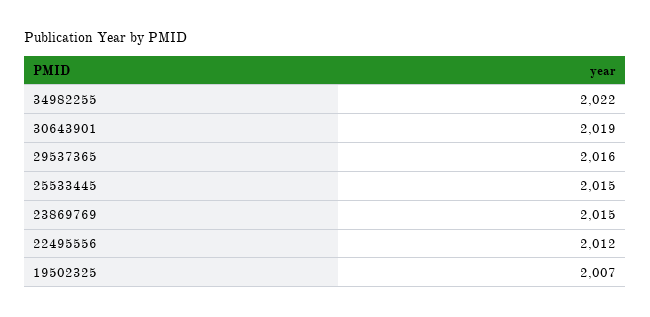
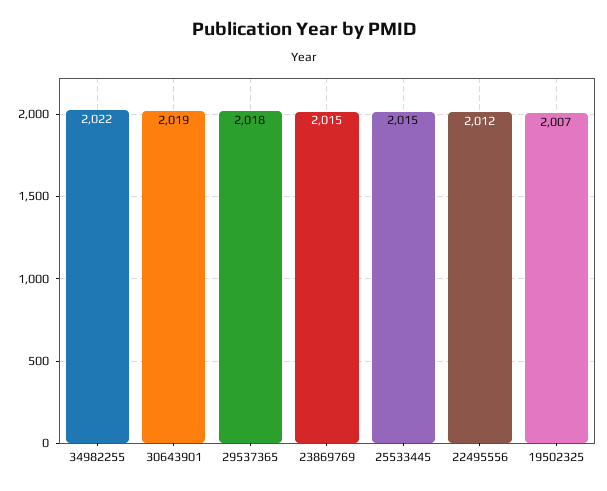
  {
    "34982255": 2022,
    "30643901": 2019,
-   "29537365": 2016,
+   "29537365": 2018,
    "25533445": 2015,
    "23869769": 2015,
    "22495556": 2012,
    "19502325": 2007
  }

